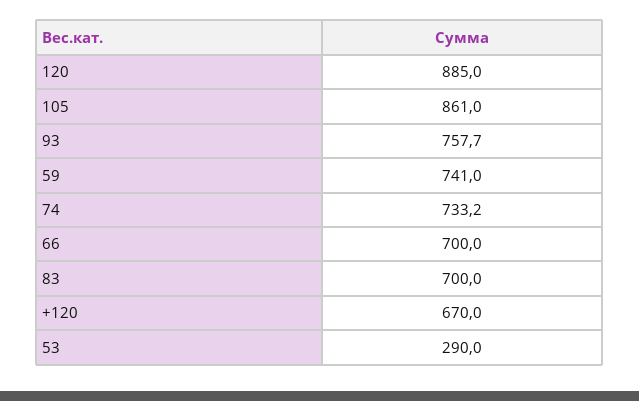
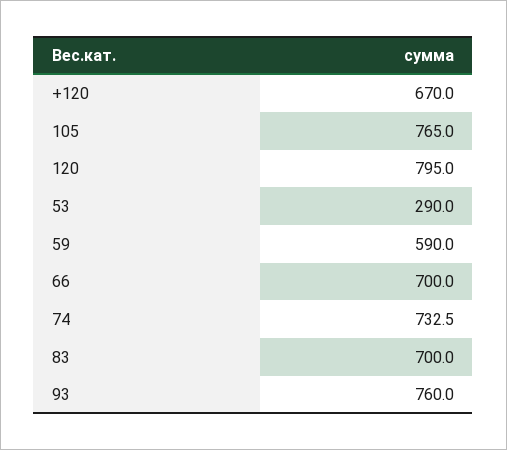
  {
-   "120": 885,
+   "120": 795,
-   "105": 861,
+   "105": 765,
-   "93": 757.7,
+   "93": 760,
-   "59": 741,
+   "59": 590,
-   "74": 733.2,
+   "74": 732.5,
    "66": 700,
    "83": 700,
    "+120": 670,
    "53": 290
  }

